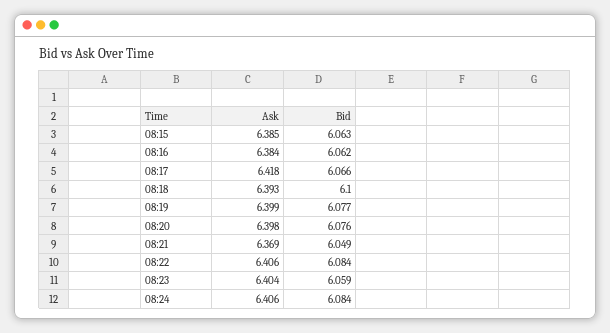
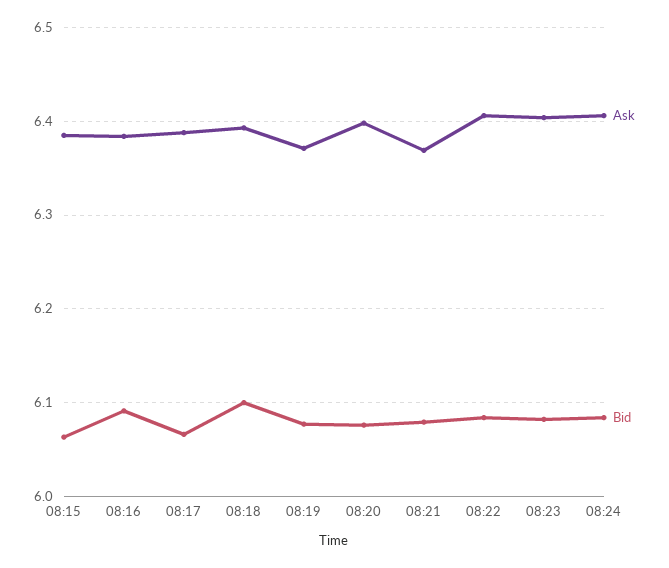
  {
    "Ask": {
      "08:15": 6.385,
      "08:16": 6.384,
-     "08:17": 6.418,
+     "08:17": 6.39,
      "08:18": 6.393,
-     "08:19": 6.399,
+     "08:19": 6.37,
      "08:20": 6.398,
      "08:21": 6.369,
      "08:22": 6.406,
      "08:23": 6.404,
      "08:24": 6.406
    },
    "Bid": {
      "08:15": 6.063,
-     "08:16": 6.062,
+     "08:16": 6.09,
      "08:17": 6.066,
      "08:18": 6.1,
      "08:19": 6.077,
      "08:20": 6.076,
-     "08:21": 6.049,
+     "08:21": 6.08,
      "08:22": 6.084,
-     "08:23": 6.059,
+     "08:23": 6.08,
      "08:24": 6.084
    }
  }

